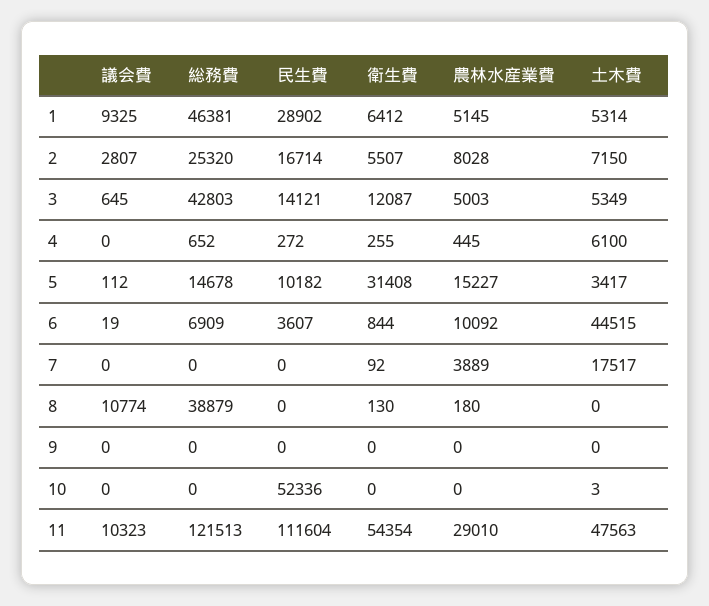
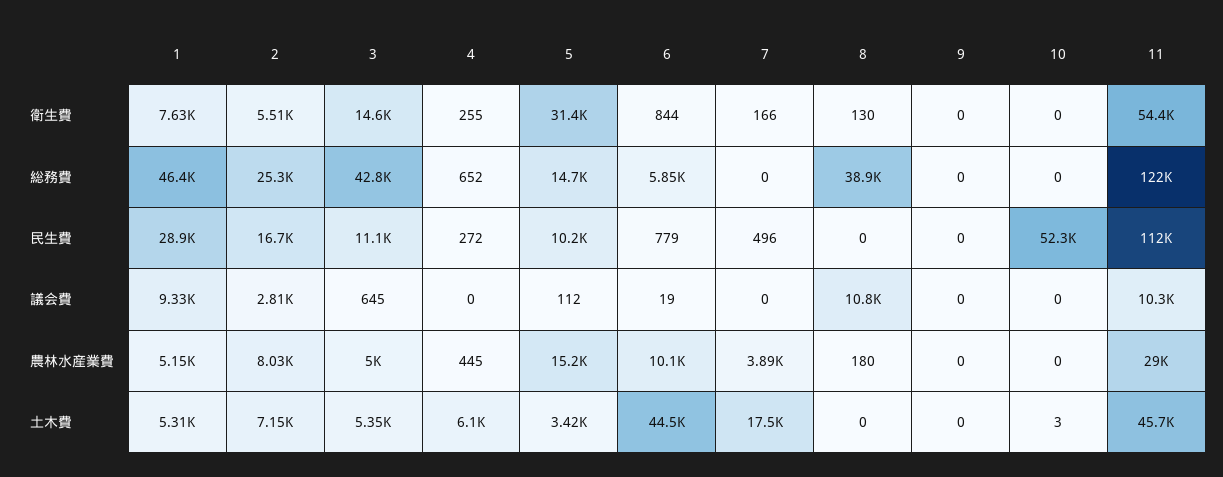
  {
    "議会費": {
      "1": 9325,
      "2": 2807,
      "3": 645,
      "4": 0,
      "5": 112,
      "6": 19,
      "7": 0,
      "8": 10774,
      "9": 0,
      "10": 0,
      "11": 10323
    },
    "総務費": {
      "1": 46381,
      "2": 25320,
      "3": 42803,
      "4": 652,
      "5": 14678,
-     "6": 6909,
+     "6": 5850,
      "7": 0,
      "8": 38879,
      "9": 0,
      "10": 0,
      "11": 121513
    },
    "民生費": {
      "1": 28902,
      "2": 16714,
-     "3": 14121,
+     "3": 11100,
      "4": 272,
      "5": 10182,
-     "6": 3607,
+     "6": 779,
-     "7": 0,
+     "7": 496,
      "8": 0,
      "9": 0,
      "10": 52336,
      "11": 111604
    },
    "衛生費": {
-     "1": 6412,
+     "1": 7630,
      "2": 5507,
-     "3": 12087,
+     "3": 14600,
      "4": 255,
      "5": 31408,
      "6": 844,
-     "7": 92,
+     "7": 166,
      "8": 130,
      "9": 0,
      "10": 0,
      "11": 54354
    },
    "農林水産業費": {
      "1": 5145,
      "2": 8028,
      "3": 5003,
      "4": 445,
      "5": 15227,
      "6": 10092,
      "7": 3889,
      "8": 180,
      "9": 0,
      "10": 0,
      "11": 29010
    },
    "土木費": {
      "1": 5314,
      "2": 7150,
      "3": 5349,
      "4": 6100,
      "5": 3417,
      "6": 44515,
      "7": 17517,
      "8": 0,
      "9": 0,
      "10": 3,
-     "11": 47563
+     "11": 45700
    }
  }

